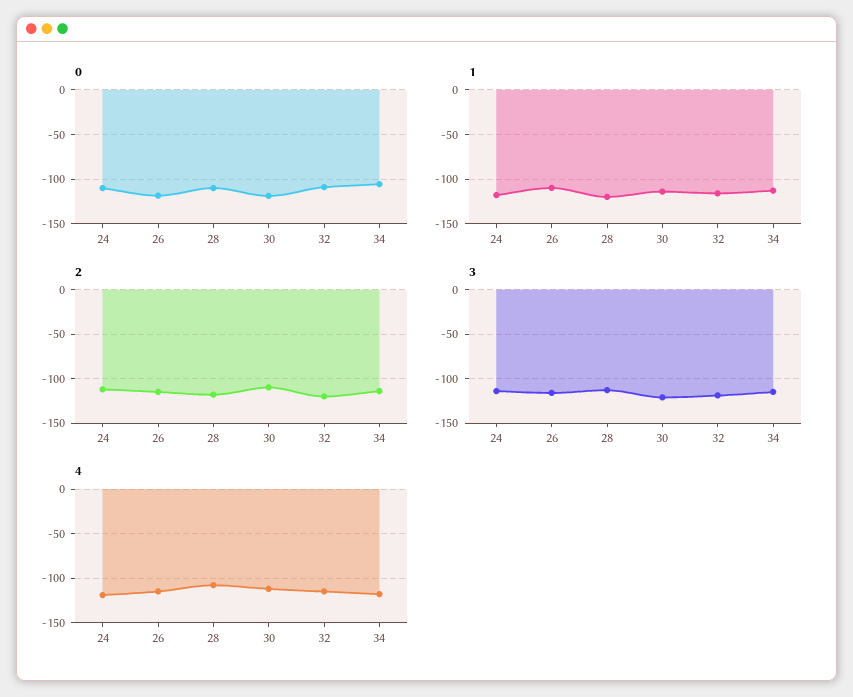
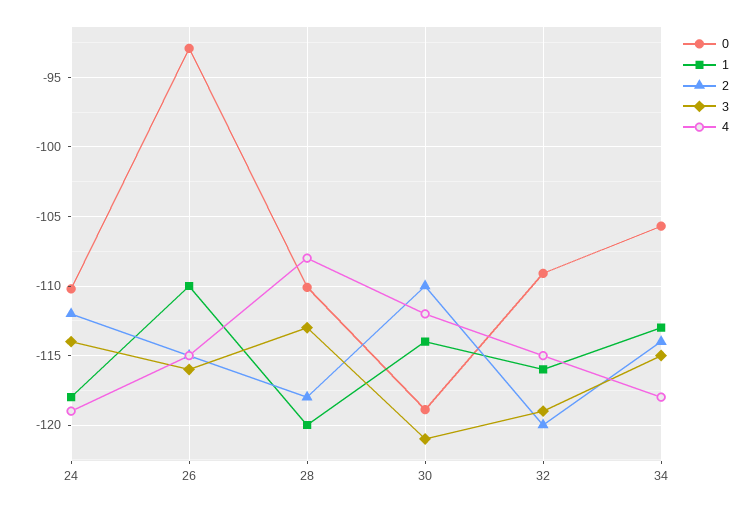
  {
    "0": {
      "24": -110,
-     "26": -120,
+     "26": -93,
      "28": -110,
      "30": -119,
      "32": -109,
      "34": -105.5
    },
    "1": {
      "24": -118,
      "26": -110,
      "28": -120,
      "30": -114,
      "32": -116,
      "34": -113
    },
    "2": {
      "24": -112,
      "26": -115,
      "28": -118,
      "30": -110,
      "32": -120,
      "34": -114
    },
    "3": {
      "24": -114,
      "26": -116,
      "28": -113,
      "30": -121,
      "32": -119,
      "34": -115
    },
    "4": {
      "24": -119,
      "26": -115,
      "28": -108,
      "30": -112,
      "32": -115,
      "34": -118
    }
  }

